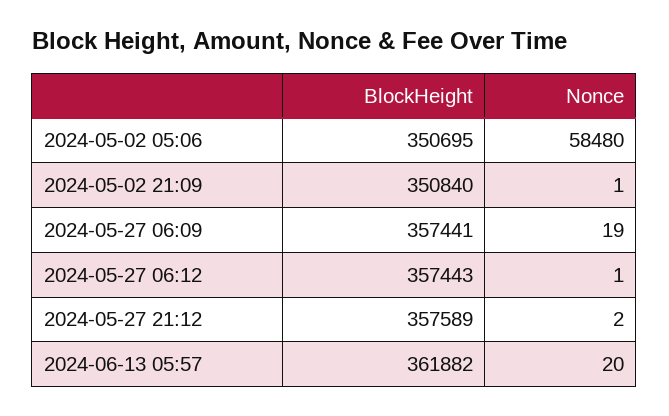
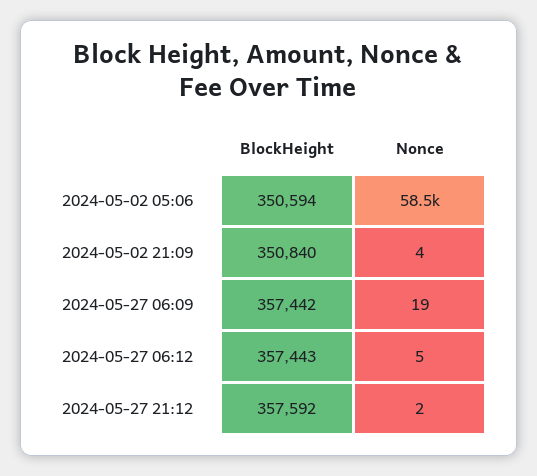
  {
    "BlockHeight": {
-     "2024-05-02 05:06": 350695,
+     "2024-05-02 05:06": 350594,
      "2024-05-02 21:09": 350840,
-     "2024-05-27 06:09": 357441,
+     "2024-05-27 06:09": 357442,
      "2024-05-27 06:12": 357443,
-     "2024-05-27 21:12": 357589,
+     "2024-05-27 21:12": 357592
-     "2024-06-13 05:57": 361882
    },
    "Nonce": {
      "2024-05-02 05:06": 58480,
-     "2024-05-02 21:09": 1,
+     "2024-05-02 21:09": 4,
      "2024-05-27 06:09": 19,
-     "2024-05-27 06:12": 1,
+     "2024-05-27 06:12": 5,
-     "2024-05-27 21:12": 2,
+     "2024-05-27 21:12": 2
-     "2024-06-13 05:57": 20
    }
  }

